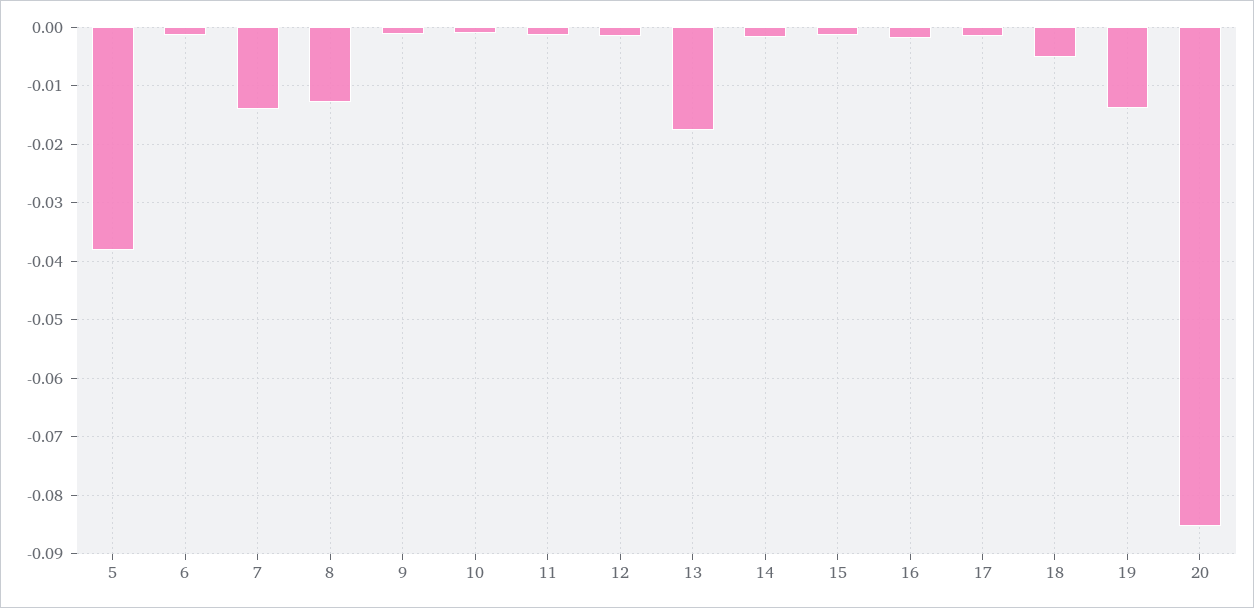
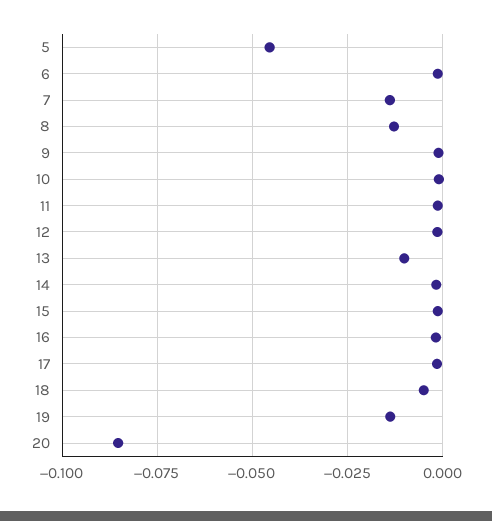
  {
-   "5": -0.038,
+   "5": -0.045,
    "6": -0.002,
    "7": -0.014,
    "8": -0.012,
    "9": -0.002,
    "10": -0.002,
    "11": -0.002,
    "12": -0.002,
-   "13": -0.018,
+   "13": -0.01,
    "14": -0.002,
    "15": -0.002,
    "16": -0.002,
    "17": -0.002,
    "18": -0.006,
    "19": -0.014,
    "20": -0.086
  }

